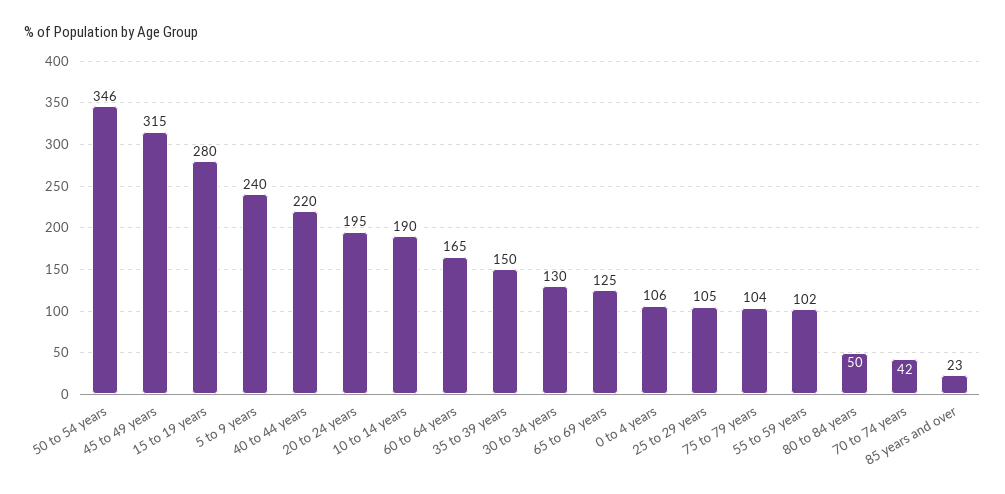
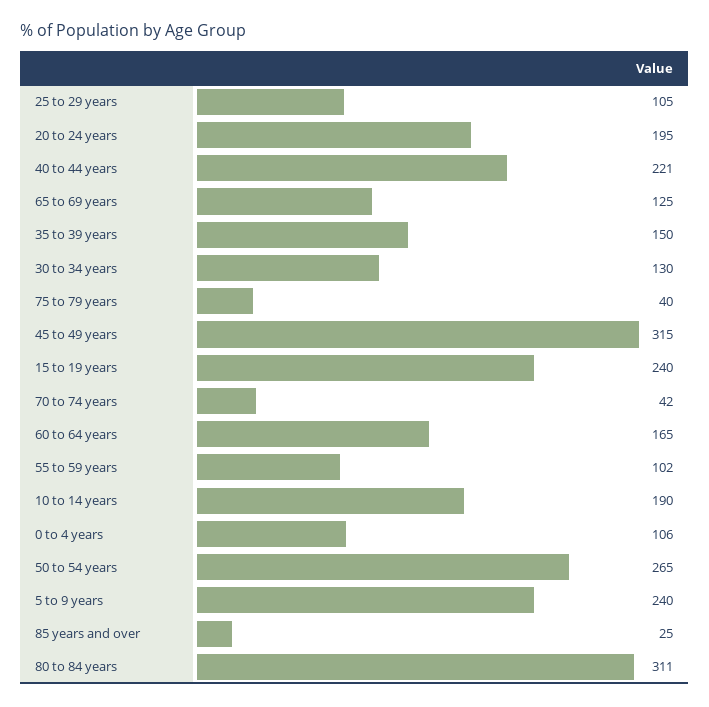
  {
-   "50 to 54 years": 346,
+   "50 to 54 years": 265,
    "45 to 49 years": 315,
-   "15 to 19 years": 280,
+   "15 to 19 years": 240,
    "5 to 9 years": 240,
-   "40 to 44 years": 220,
+   "40 to 44 years": 221,
    "20 to 24 years": 195,
    "10 to 14 years": 190,
    "60 to 64 years": 165,
    "35 to 39 years": 150,
    "30 to 34 years": 130,
    "65 to 69 years": 125,
    "0 to 4 years": 106,
    "25 to 29 years": 105,
-   "75 to 79 years": 104,
+   "75 to 79 years": 40,
    "55 to 59 years": 102,
-   "80 to 84 years": 50,
+   "80 to 84 years": 311,
    "70 to 74 years": 42,
-   "85 years and over": 23
+   "85 years and over": 25
  }

